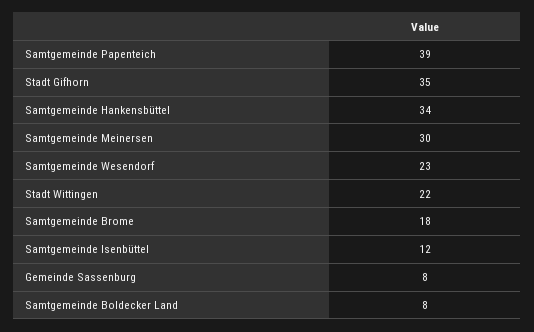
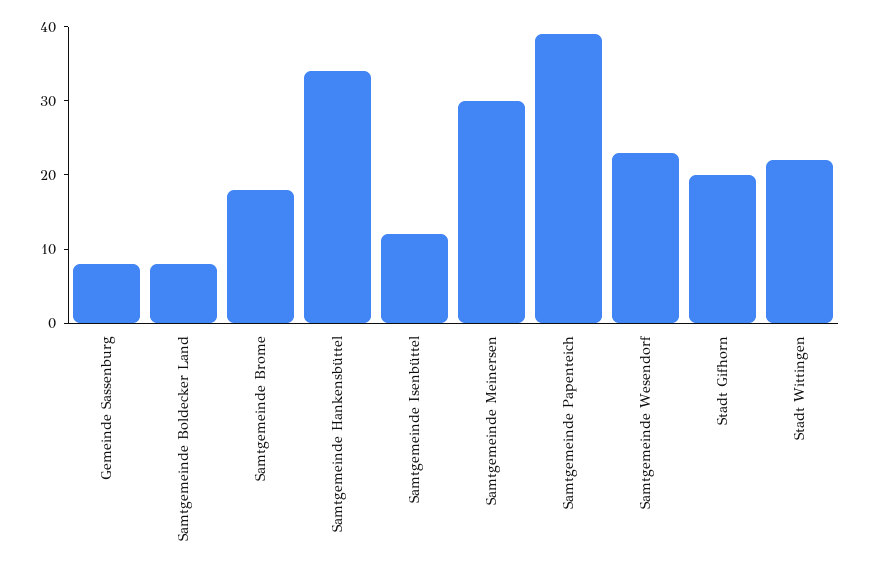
  {
    "Samtgemeinde Papenteich": 39,
-   "Stadt Gifhorn": 35,
+   "Stadt Gifhorn": 20,
    "Samtgemeinde Hankensbüttel": 34,
    "Samtgemeinde Meinersen": 30,
    "Samtgemeinde Wesendorf": 23,
    "Stadt Wittingen": 22,
    "Samtgemeinde Brome": 18,
    "Samtgemeinde Isenbüttel": 12,
    "Gemeinde Sassenburg": 8,
    "Samtgemeinde Boldecker Land": 8
  }

